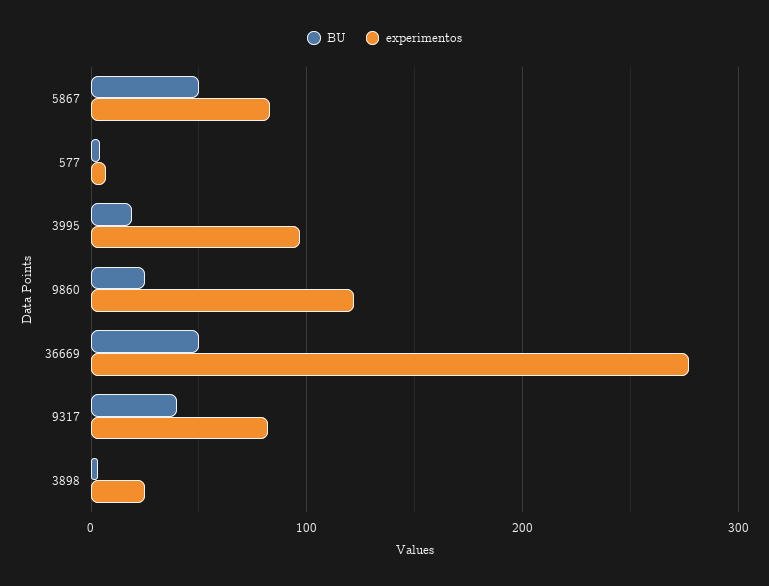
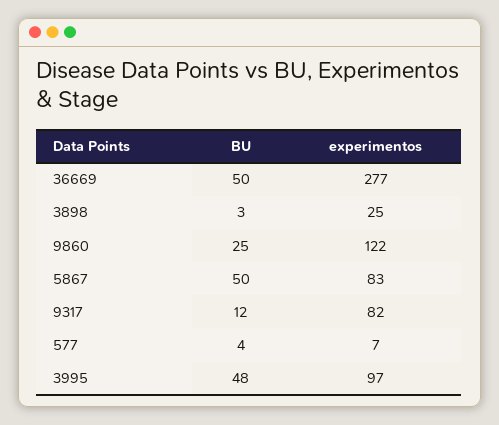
  {
    "BU": {
      "5867": 50,
      "577": 4,
-     "3995": 20,
+     "3995": 48,
      "9860": 25,
      "36669": 50,
-     "9317": 40,
+     "9317": 12,
      "3898": 3
    },
    "experimentos": {
      "5867": 83,
      "577": 7,
      "3995": 97,
      "9860": 122,
      "36669": 277,
      "9317": 82,
      "3898": 25
    }
  }

